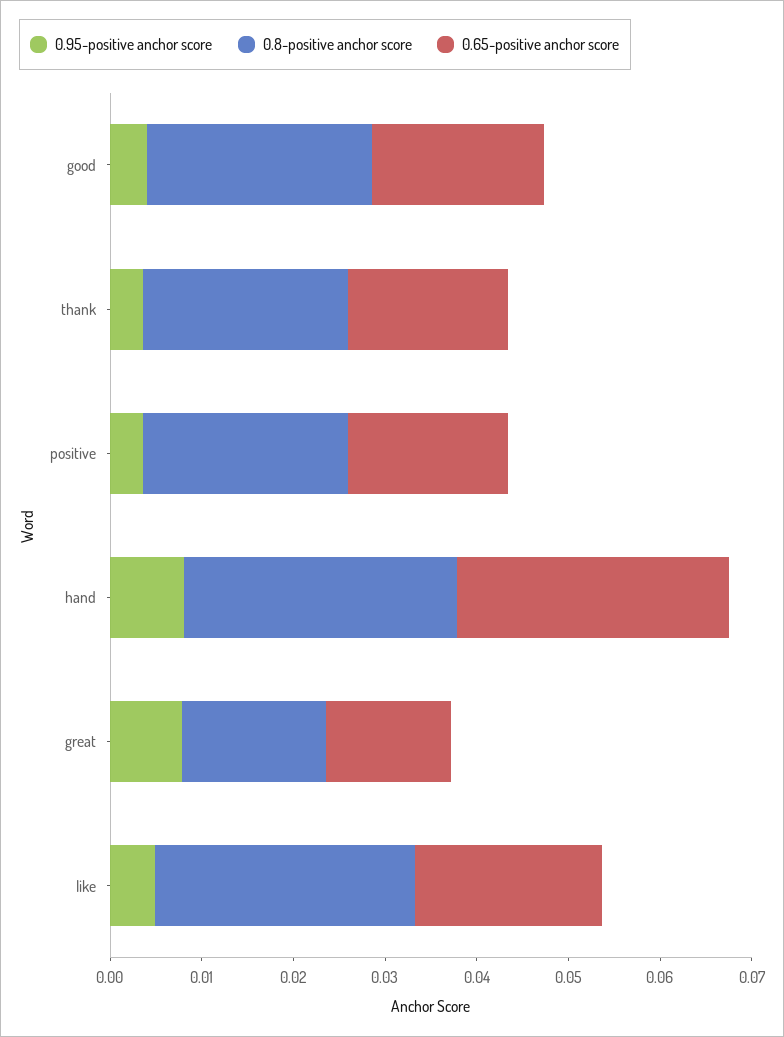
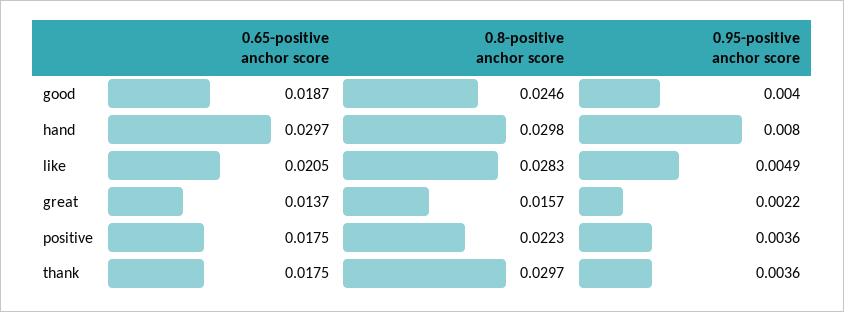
  {
    "0.95-positive anchor score": {
      "good": 0.004,
      "thank": 0.0036,
      "positive": 0.0036,
      "hand": 0.008,
-     "great": 0.008,
+     "great": 0.0022,
      "like": 0.0049
    },
    "0.8-positive anchor score": {
      "good": 0.0246,
-     "thank": 0.022,
+     "thank": 0.0297,
      "positive": 0.0223,
      "hand": 0.0298,
      "great": 0.0157,
      "like": 0.0283
    },
    "0.65-positive anchor score": {
      "good": 0.0187,
      "thank": 0.0175,
      "positive": 0.0175,
      "hand": 0.0297,
      "great": 0.0137,
      "like": 0.0205
    }
  }

